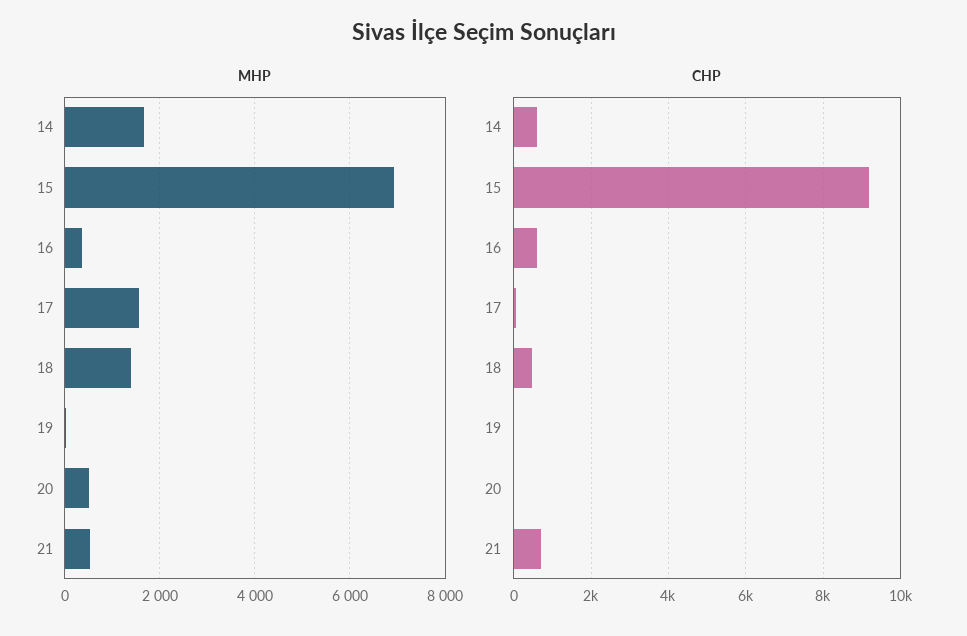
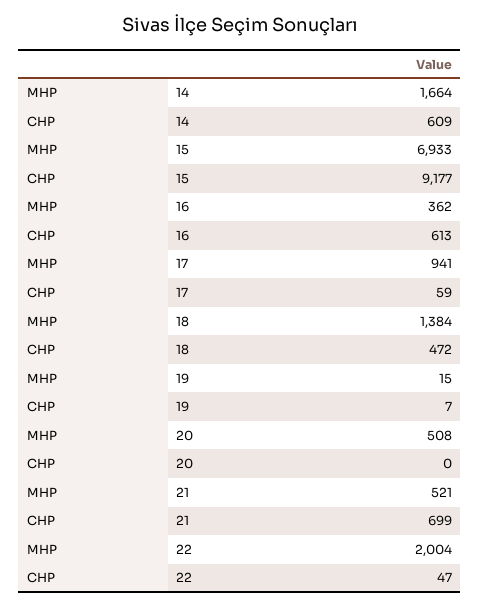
  {
    "MHP": {
      "14": 1664,
      "15": 6933,
      "16": 362,
-     "17": 1600,
+     "17": 941,
      "18": 1384,
      "19": 15,
      "20": 508,
-     "21": 521
+     "21": 521,
+     "22": 2004
    },
    "CHP": {
      "14": 609,
      "15": 9177,
      "16": 613,
      "17": 59,
      "18": 472,
      "19": 7,
      "20": 0,
-     "21": 699
+     "21": 699,
+     "22": 47
    }
  }

